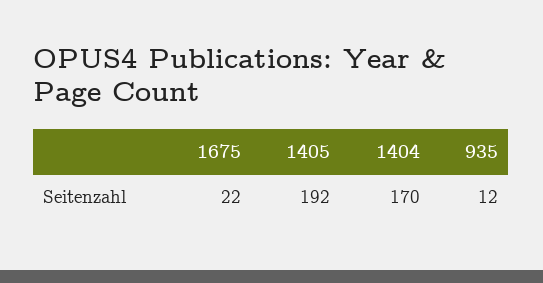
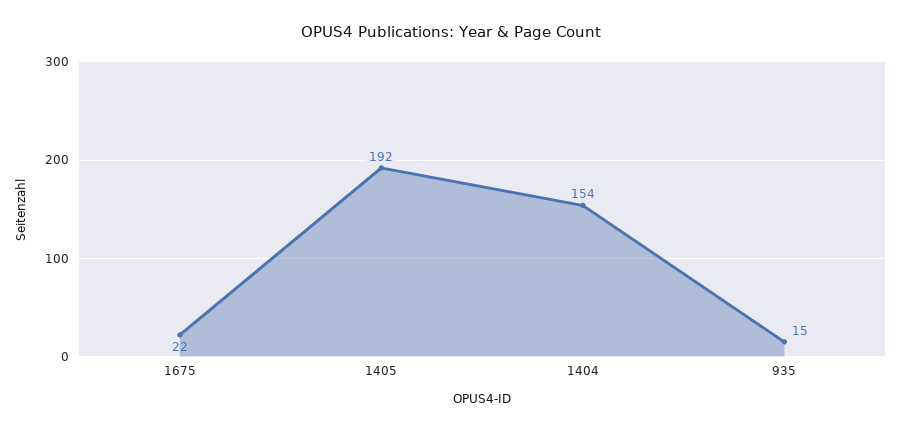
  {
    "1675": 22,
    "1405": 192,
-   "1404": 170,
+   "1404": 154,
-   "935": 12
+   "935": 15
  }

